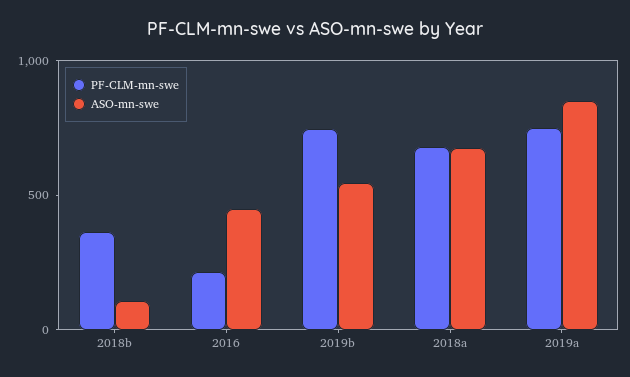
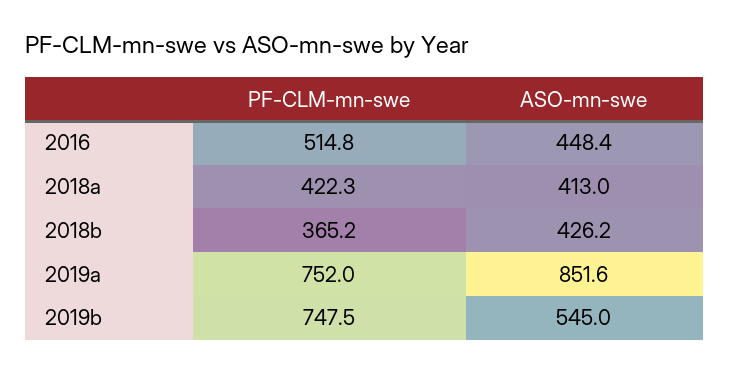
  {
    "PF-CLM-mn-swe": {
      "2018b": 365.2,
-     "2016": 200,
+     "2016": 514.8,
      "2019b": 747.5,
-     "2018a": 700,
+     "2018a": 422.3,
      "2019a": 752
    },
    "ASO-mn-swe": {
-     "2018b": 100,
+     "2018b": 426.2,
      "2016": 448.4,
      "2019b": 545,
-     "2018a": 700,
+     "2018a": 413,
      "2019a": 851.6
    }
  }

